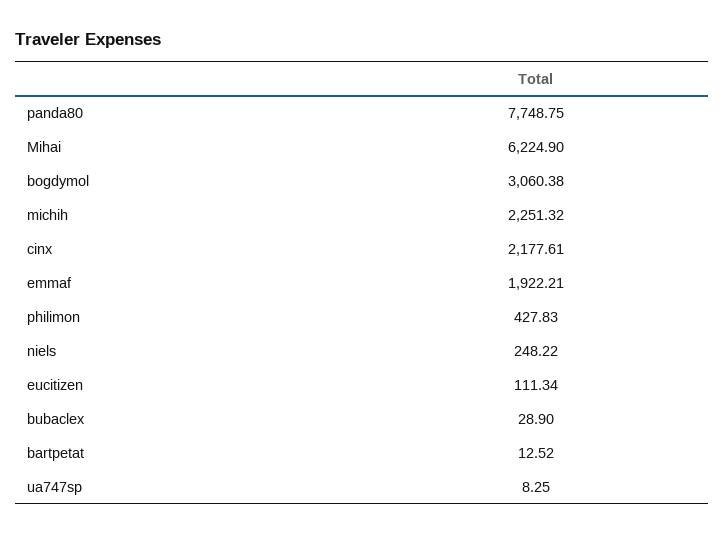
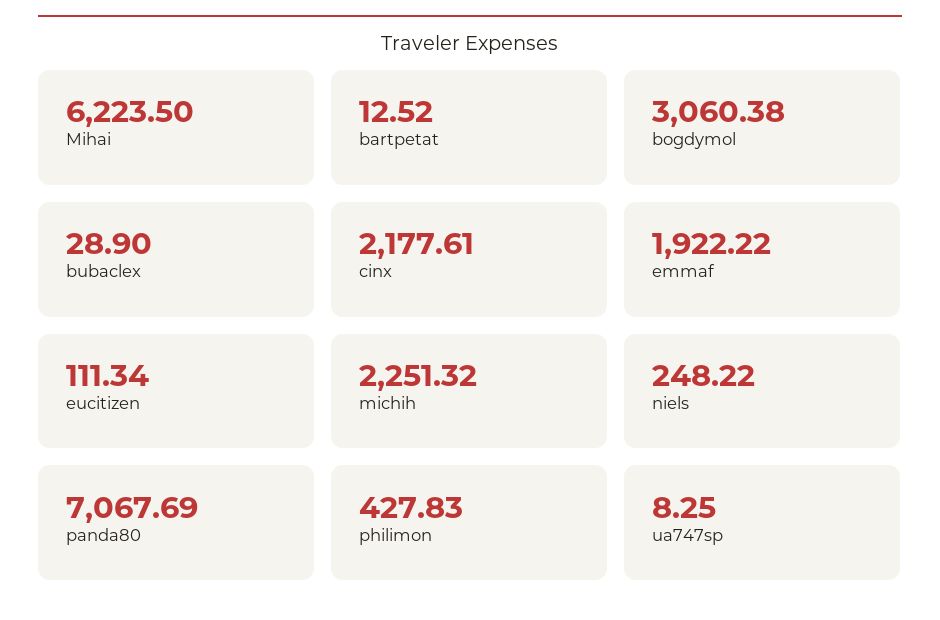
  {
-   "panda80": 7748.75,
+   "panda80": 7067.69,
-   "Mihai": 6224.9,
+   "Mihai": 6223.5,
    "bogdymol": 3060.38,
    "michih": 2251.32,
    "cinx": 2177.61,
-   "emmaf": 1922.21,
+   "emmaf": 1922.22,
    "philimon": 427.83,
    "niels": 248.22,
    "eucitizen": 111.34,
    "bubaclex": 28.9,
    "bartpetat": 12.52,
    "ua747sp": 8.25
  }

